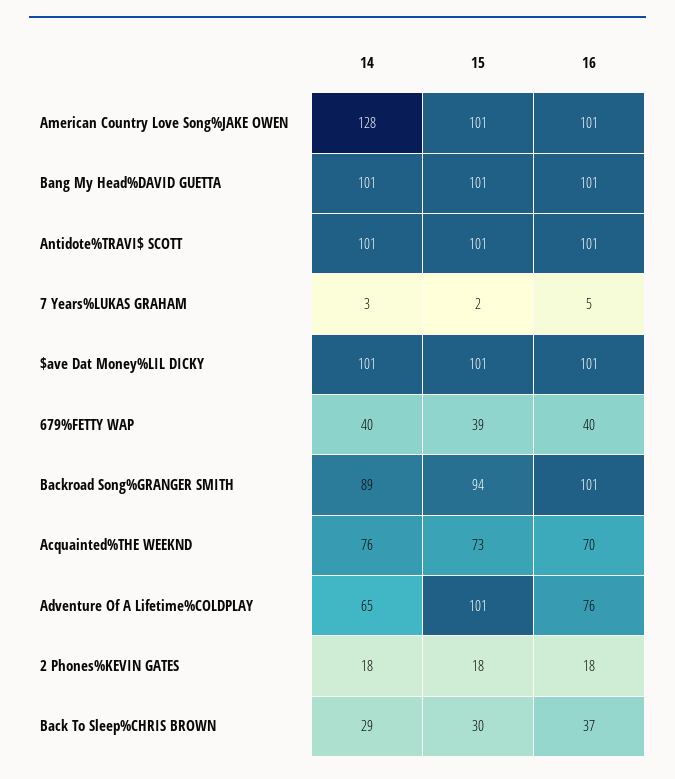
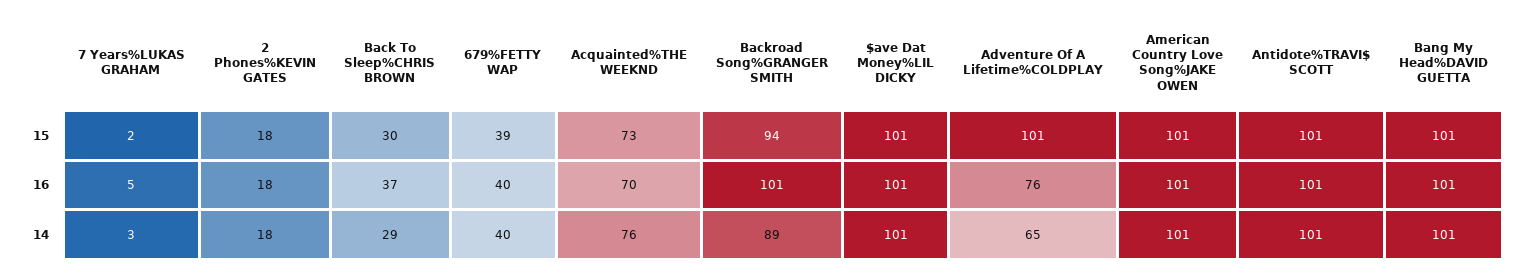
  {
    "14": {
-     "American Country Love Song%JAKE OWEN": 128,
+     "American Country Love Song%JAKE OWEN": 101,
      "Bang My Head%DAVID GUETTA": 101,
      "Antidote%TRAVI$ SCOTT": 101,
      "7 Years%LUKAS GRAHAM": 3,
      "$ave Dat Money%LIL DICKY": 101,
      "679%FETTY WAP": 40,
      "Backroad Song%GRANGER SMITH": 89,
      "Acquainted%THE WEEKND": 76,
      "Adventure Of A Lifetime%COLDPLAY": 65,
      "2 Phones%KEVIN GATES": 18,
      "Back To Sleep%CHRIS BROWN": 29
    },
    "15": {
      "American Country Love Song%JAKE OWEN": 101,
      "Bang My Head%DAVID GUETTA": 101,
      "Antidote%TRAVI$ SCOTT": 101,
      "7 Years%LUKAS GRAHAM": 2,
      "$ave Dat Money%LIL DICKY": 101,
      "679%FETTY WAP": 39,
      "Backroad Song%GRANGER SMITH": 94,
      "Acquainted%THE WEEKND": 73,
      "Adventure Of A Lifetime%COLDPLAY": 101,
      "2 Phones%KEVIN GATES": 18,
      "Back To Sleep%CHRIS BROWN": 30
    },
    "16": {
      "American Country Love Song%JAKE OWEN": 101,
      "Bang My Head%DAVID GUETTA": 101,
      "Antidote%TRAVI$ SCOTT": 101,
      "7 Years%LUKAS GRAHAM": 5,
      "$ave Dat Money%LIL DICKY": 101,
      "679%FETTY WAP": 40,
      "Backroad Song%GRANGER SMITH": 101,
      "Acquainted%THE WEEKND": 70,
      "Adventure Of A Lifetime%COLDPLAY": 76,
      "2 Phones%KEVIN GATES": 18,
      "Back To Sleep%CHRIS BROWN": 37
    }
  }

